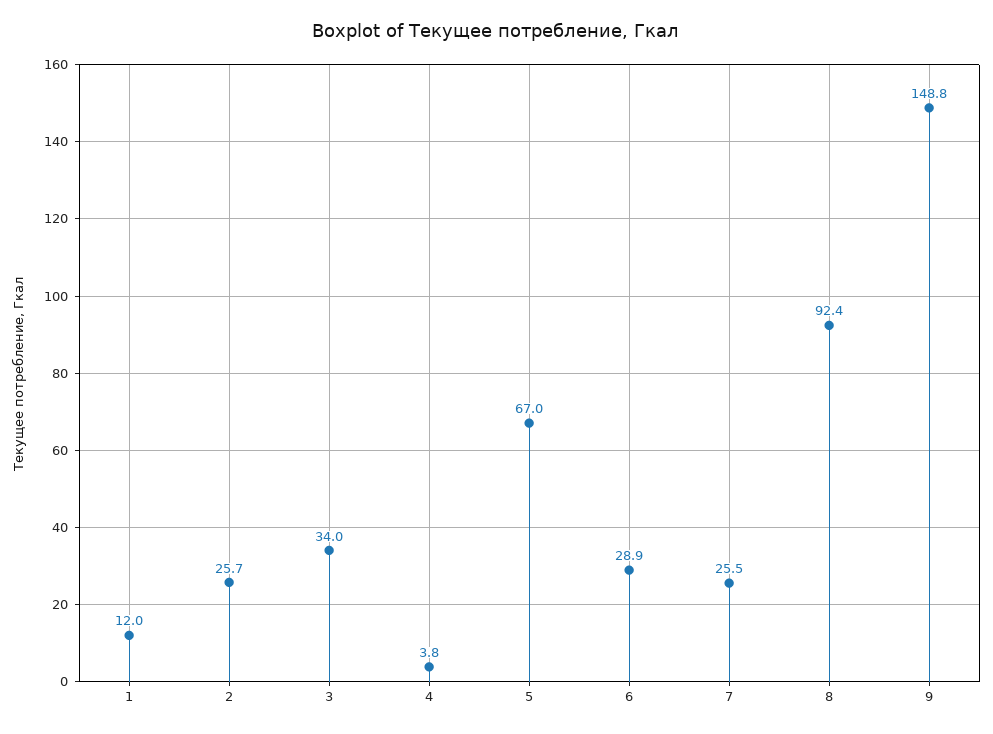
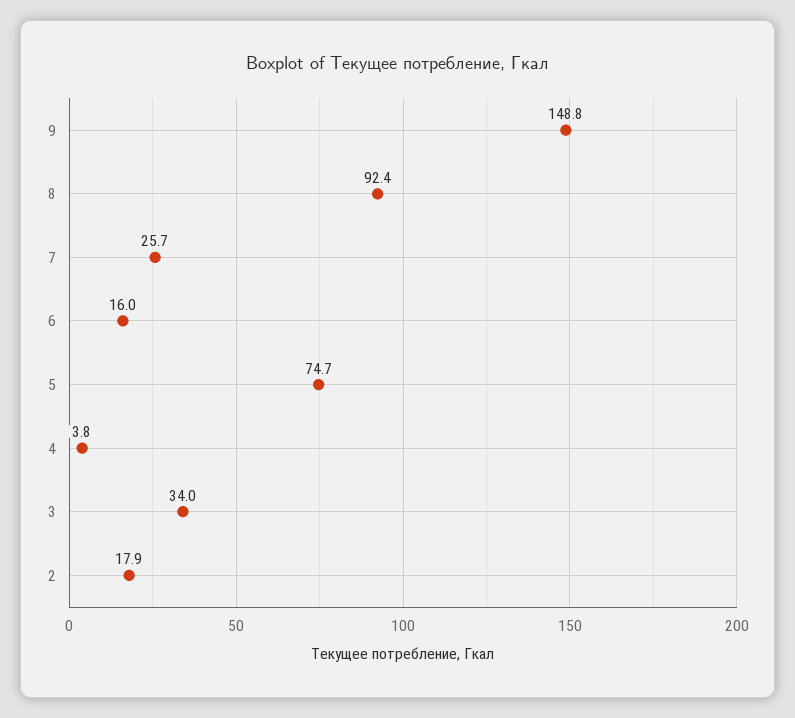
  {
-   "1": 12,
-   "2": 25.7,
+   "2": 17.9,
    "3": 34,
    "4": 3.8,
-   "5": 67,
+   "5": 74.7,
-   "6": 28.9,
+   "6": 16,
-   "7": 25.5,
+   "7": 25.7,
    "8": 92.4,
    "9": 148.8
  }

